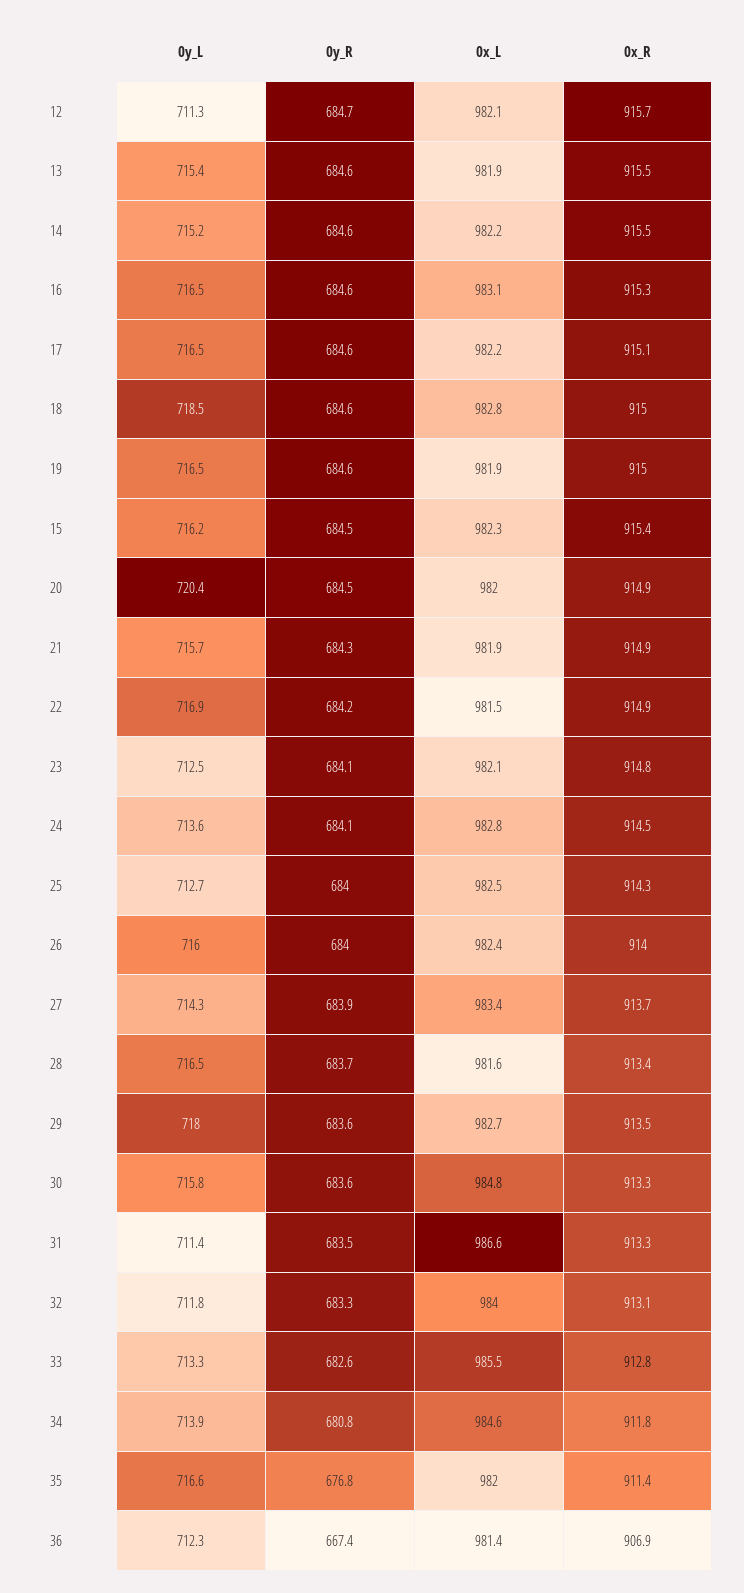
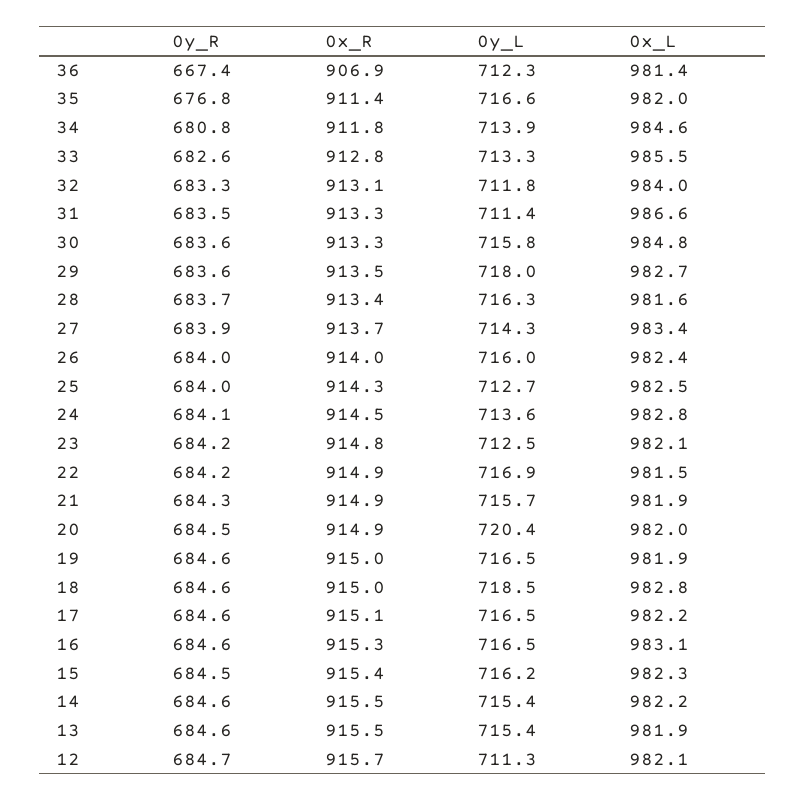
  {
    "0y_L": {
      "12": 711.3,
      "13": 715.4,
-     "14": 715.2,
+     "14": 715.4,
      "16": 716.5,
      "17": 716.5,
      "18": 718.5,
      "19": 716.5,
      "15": 716.2,
      "20": 720.4,
      "21": 715.7,
      "22": 716.9,
      "23": 712.5,
      "24": 713.6,
      "25": 712.7,
      "26": 716,
      "27": 714.3,
-     "28": 716.5,
+     "28": 716.3,
      "29": 718,
      "30": 715.8,
      "31": 711.4,
      "32": 711.8,
      "33": 713.3,
      "34": 713.9,
      "35": 716.6,
      "36": 712.3
    },
    "0y_R": {
      "12": 684.7,
      "13": 684.6,
      "14": 684.6,
      "16": 684.6,
      "17": 684.6,
      "18": 684.6,
      "19": 684.6,
      "15": 684.5,
      "20": 684.5,
      "21": 684.3,
      "22": 684.2,
-     "23": 684.1,
+     "23": 684.2,
      "24": 684.1,
      "25": 684,
      "26": 684,
      "27": 683.9,
      "28": 683.7,
      "29": 683.6,
      "30": 683.6,
      "31": 683.5,
      "32": 683.3,
      "33": 682.6,
      "34": 680.8,
      "35": 676.8,
      "36": 667.4
    },
    "0x_L": {
      "12": 982.1,
      "13": 981.9,
      "14": 982.2,
      "16": 983.1,
      "17": 982.2,
      "18": 982.8,
      "19": 981.9,
      "15": 982.3,
      "20": 982,
      "21": 981.9,
      "22": 981.5,
      "23": 982.1,
      "24": 982.8,
      "25": 982.5,
      "26": 982.4,
      "27": 983.4,
      "28": 981.6,
      "29": 982.7,
      "30": 984.8,
      "31": 986.6,
      "32": 984,
      "33": 985.5,
      "34": 984.6,
      "35": 982,
      "36": 981.4
    },
    "0x_R": {
      "12": 915.7,
      "13": 915.5,
      "14": 915.5,
      "16": 915.3,
      "17": 915.1,
      "18": 915,
      "19": 915,
      "15": 915.4,
      "20": 914.9,
      "21": 914.9,
      "22": 914.9,
      "23": 914.8,
      "24": 914.5,
      "25": 914.3,
      "26": 914,
      "27": 913.7,
      "28": 913.4,
      "29": 913.5,
      "30": 913.3,
      "31": 913.3,
      "32": 913.1,
      "33": 912.8,
      "34": 911.8,
      "35": 911.4,
      "36": 906.9
    }
  }

